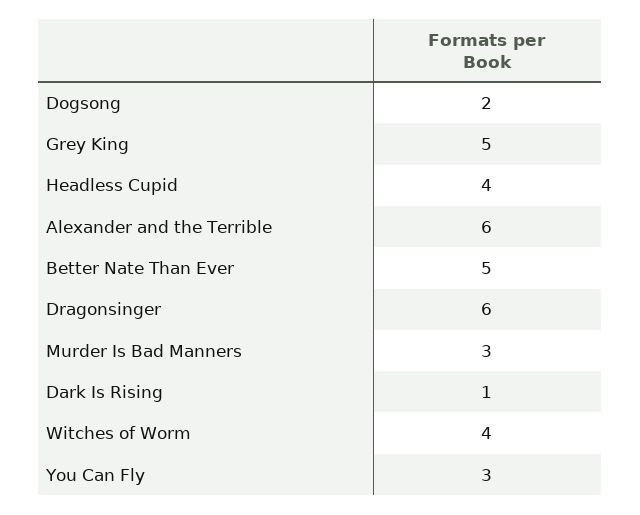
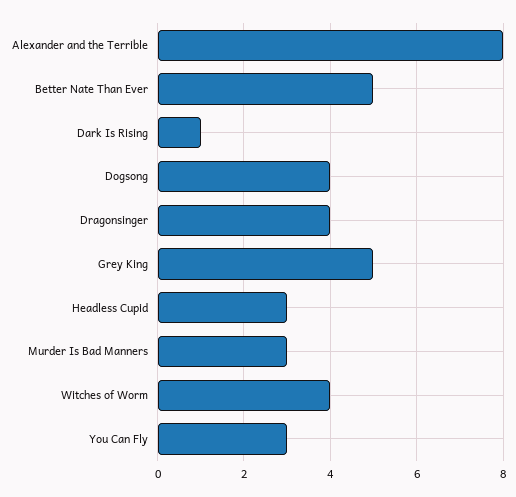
  {
-   "Dogsong": 2,
+   "Dogsong": 4,
    "Grey King": 5,
-   "Headless Cupid": 4,
+   "Headless Cupid": 3,
-   "Alexander and the Terrible": 6,
+   "Alexander and the Terrible": 8,
    "Better Nate Than Ever": 5,
-   "Dragonsinger": 6,
+   "Dragonsinger": 4,
    "Murder Is Bad Manners": 3,
    "Dark Is Rising": 1,
    "Witches of Worm": 4,
    "You Can Fly": 3
  }

